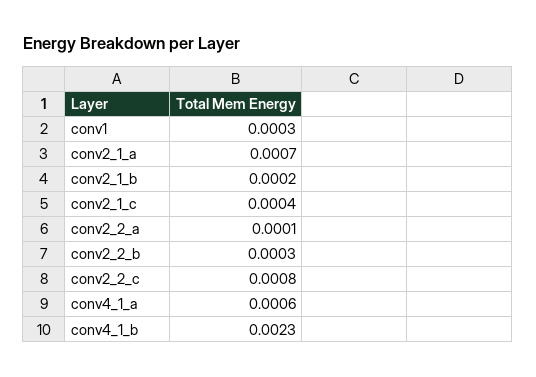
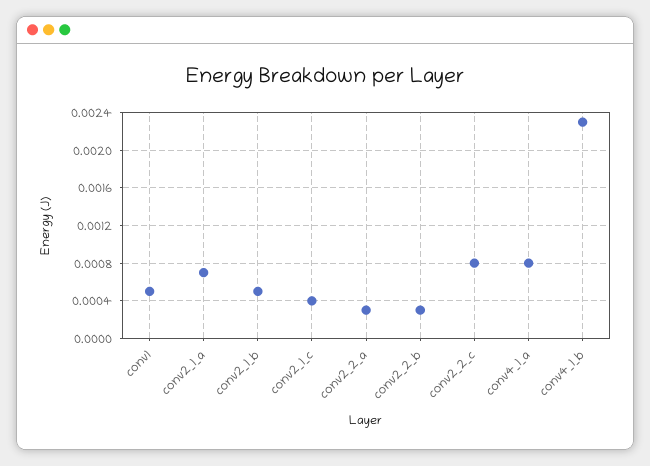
  {
-   "conv1": 0.0003,
+   "conv1": 0.0005,
    "conv2_1_a": 0.0007,
-   "conv2_1_b": 0.0002,
+   "conv2_1_b": 0.0005,
    "conv2_1_c": 0.0004,
-   "conv2_2_a": 0.0001,
+   "conv2_2_a": 0.0003,
    "conv2_2_b": 0.0003,
    "conv2_2_c": 0.0008,
-   "conv4_1_a": 0.0006,
+   "conv4_1_a": 0.0008,
    "conv4_1_b": 0.0023
  }

